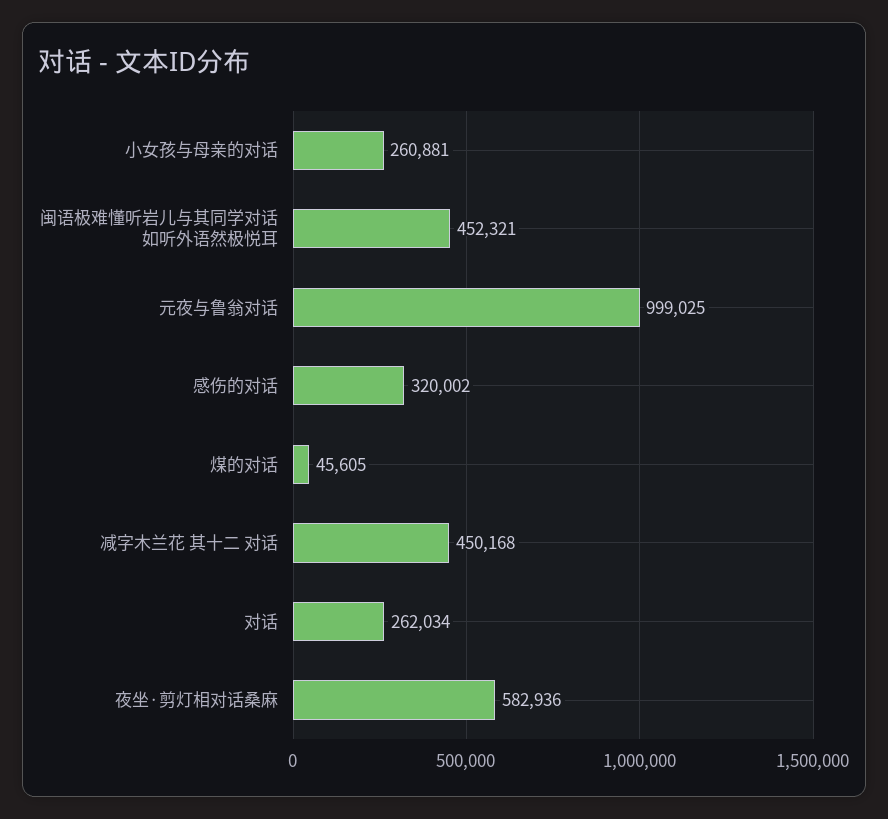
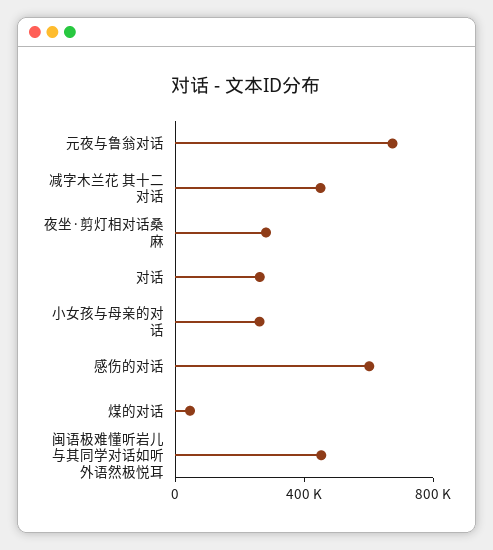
  {
    "小女孩与母亲的对话": 260881,
    "闽语极难懂听岩儿与其同学对话如听外语然极悦耳": 452321,
-   "元夜与鲁翁对话": 999025,
+   "元夜与鲁翁对话": 700000,
-   "感伤的对话": 320002,
+   "感伤的对话": 600000,
    "煤的对话": 45605,
    "减字木兰花 其十二 对话": 450168,
    "对话": 262034,
-   "夜坐·剪灯相对话桑麻": 582936
+   "夜坐·剪灯相对话桑麻": 300000
  }

